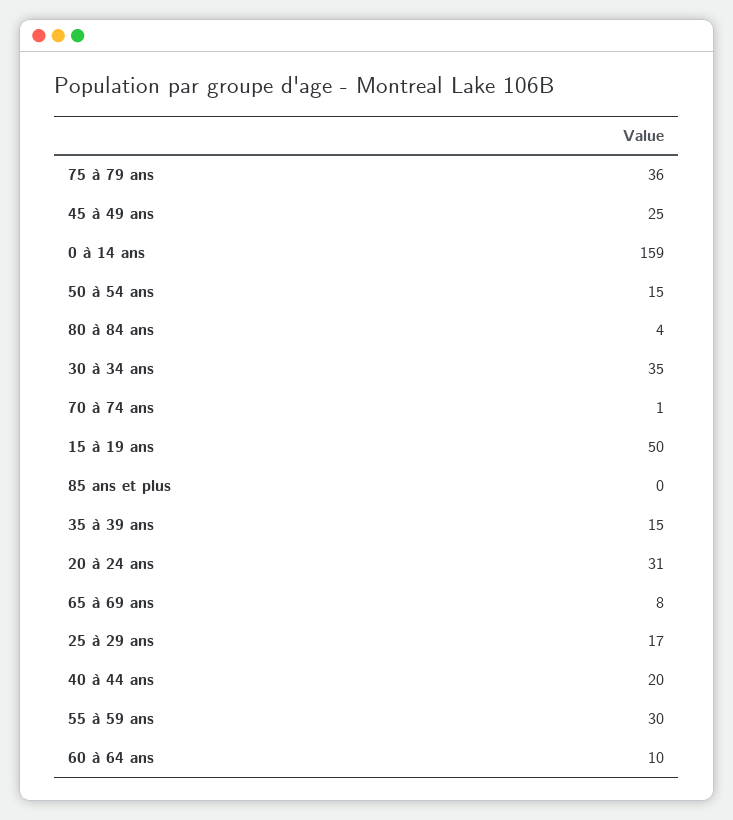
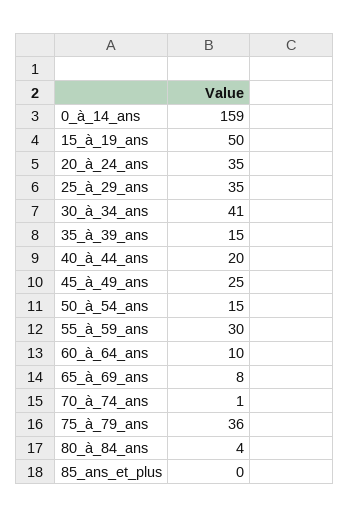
  {
    "75 à 79 ans": 36,
    "45 à 49 ans": 25,
    "0 à 14 ans": 159,
    "50 à 54 ans": 15,
    "80 à 84 ans": 4,
-   "30 à 34 ans": 35,
+   "30 à 34 ans": 41,
    "70 à 74 ans": 1,
    "15 à 19 ans": 50,
    "85 ans et plus": 0,
    "35 à 39 ans": 15,
-   "20 à 24 ans": 31,
+   "20 à 24 ans": 35,
    "65 à 69 ans": 8,
-   "25 à 29 ans": 17,
+   "25 à 29 ans": 35,
    "40 à 44 ans": 20,
    "55 à 59 ans": 30,
    "60 à 64 ans": 10
  }

